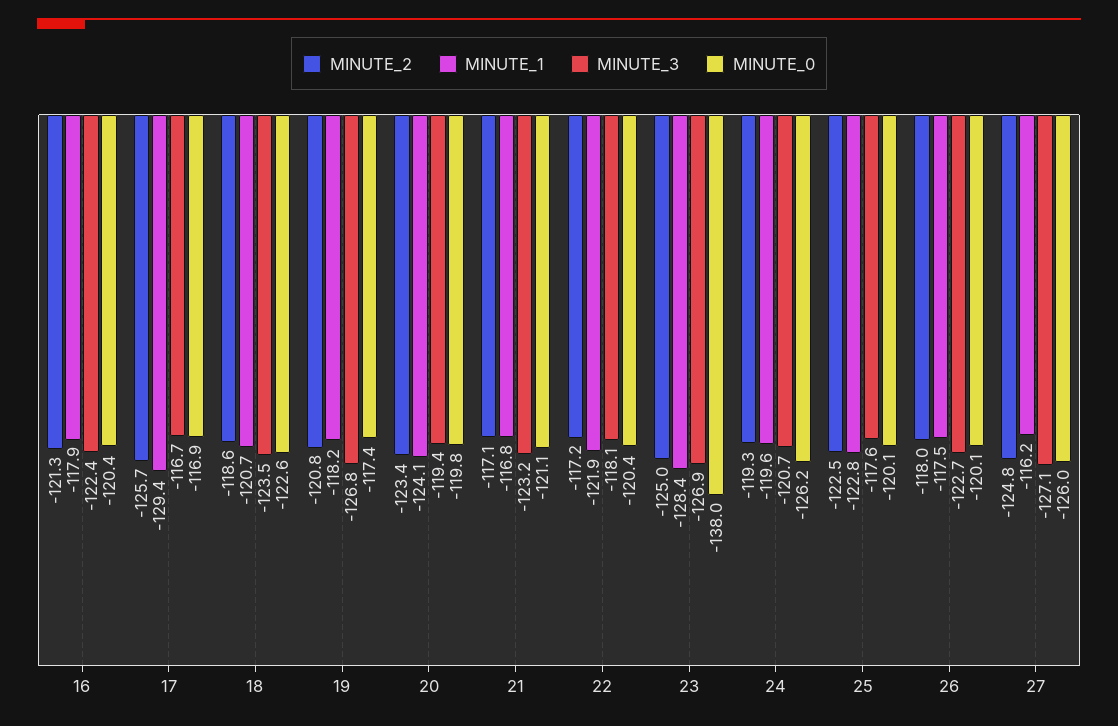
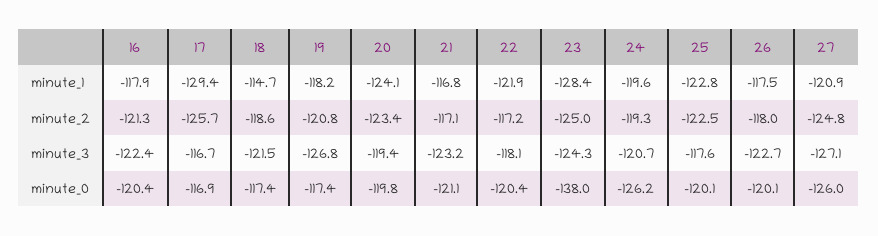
  {
    "MINUTE_2": {
      "16": -121.3,
      "17": -125.7,
      "18": -118.6,
      "19": -120.8,
      "20": -123.4,
      "21": -117.1,
      "22": -117.2,
      "23": -125,
      "24": -119.3,
      "25": -122.5,
      "26": -118,
      "27": -124.8
    },
    "MINUTE_1": {
      "16": -117.9,
      "17": -129.4,
-     "18": -120.7,
+     "18": -114.7,
      "19": -118.2,
      "20": -124.1,
      "21": -116.8,
      "22": -121.9,
      "23": -128.4,
      "24": -119.6,
      "25": -122.8,
      "26": -117.5,
-     "27": -116.2
+     "27": -120.9
    },
    "MINUTE_3": {
      "16": -122.4,
      "17": -116.7,
-     "18": -123.5,
+     "18": -121.5,
      "19": -126.8,
      "20": -119.4,
      "21": -123.2,
      "22": -118.1,
-     "23": -126.9,
+     "23": -124.3,
      "24": -120.7,
      "25": -117.6,
      "26": -122.7,
      "27": -127.1
    },
    "MINUTE_0": {
      "16": -120.4,
      "17": -116.9,
-     "18": -122.6,
+     "18": -117.4,
      "19": -117.4,
      "20": -119.8,
      "21": -121.1,
      "22": -120.4,
      "23": -138,
      "24": -126.2,
      "25": -120.1,
      "26": -120.1,
      "27": -126
    }
  }

